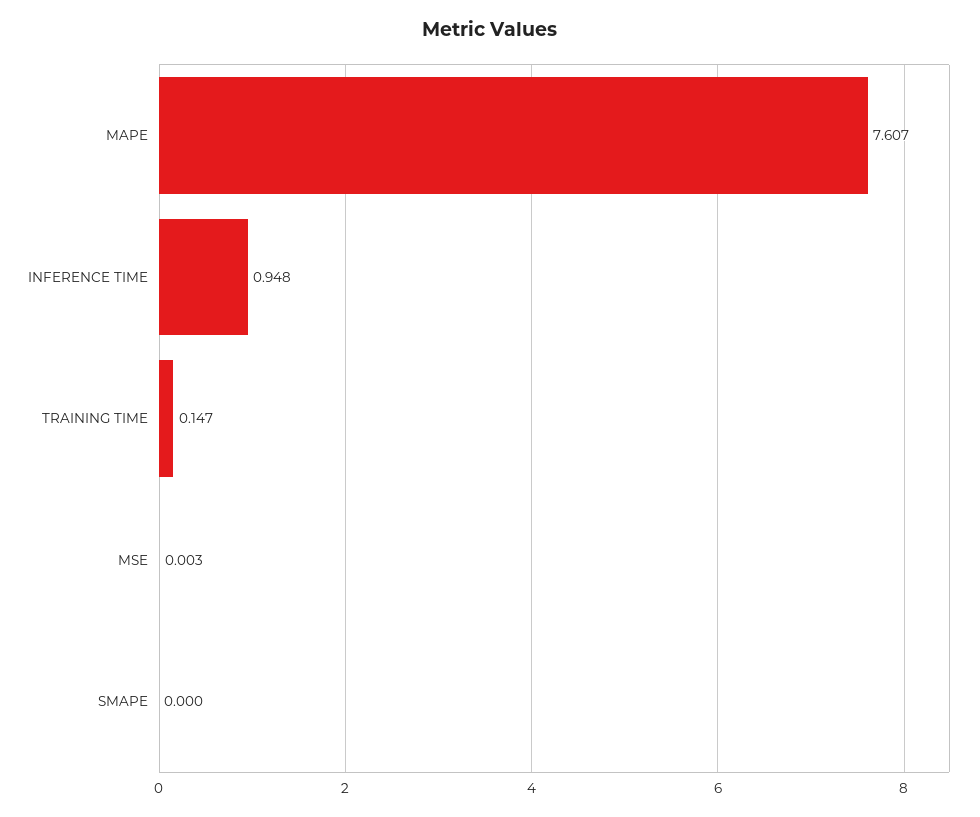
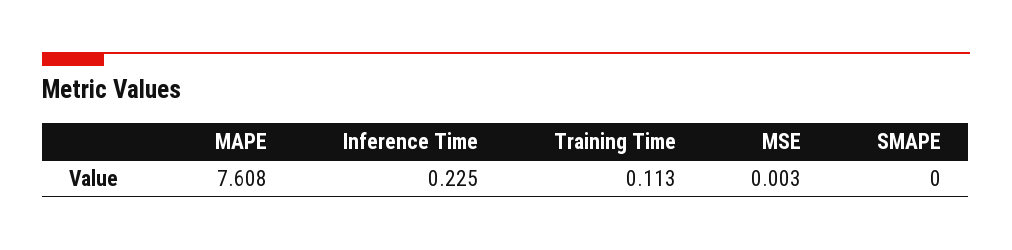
  {
-   "MAPE": 7.607,
+   "MAPE": 7.608,
-   "INFERENCE TIME": 0.948,
+   "INFERENCE TIME": 0.225,
-   "TRAINING TIME": 0.147,
+   "TRAINING TIME": 0.113,
    "MSE": 0.003,
    "SMAPE": 0
  }

